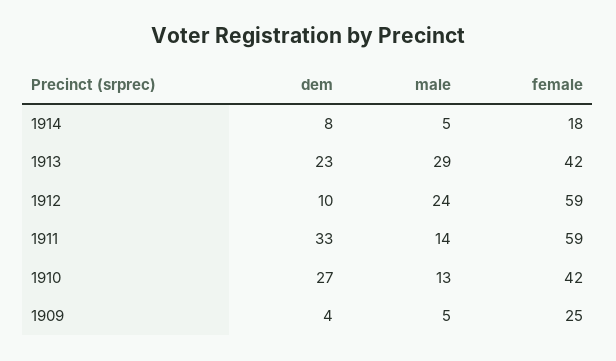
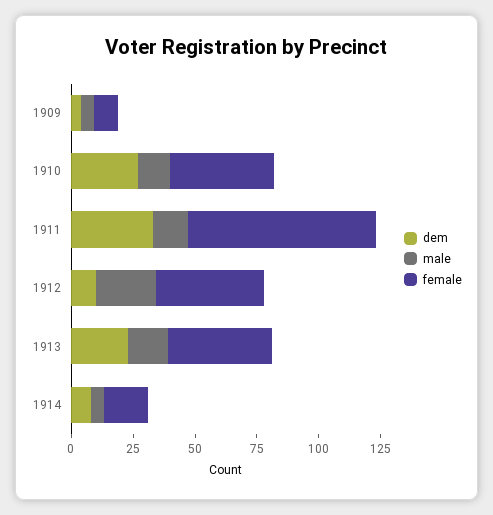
  {
    "dem": {
      "1914": 8,
      "1913": 23,
      "1912": 10,
      "1911": 33,
      "1910": 27,
      "1909": 4
    },
    "male": {
      "1914": 5,
-     "1913": 29,
+     "1913": 15,
      "1912": 24,
      "1911": 14,
      "1910": 13,
      "1909": 5
    },
    "female": {
      "1914": 18,
      "1913": 42,
-     "1912": 59,
+     "1912": 45,
-     "1911": 59,
+     "1911": 75,
      "1910": 42,
-     "1909": 25
+     "1909": 10
    }
  }

